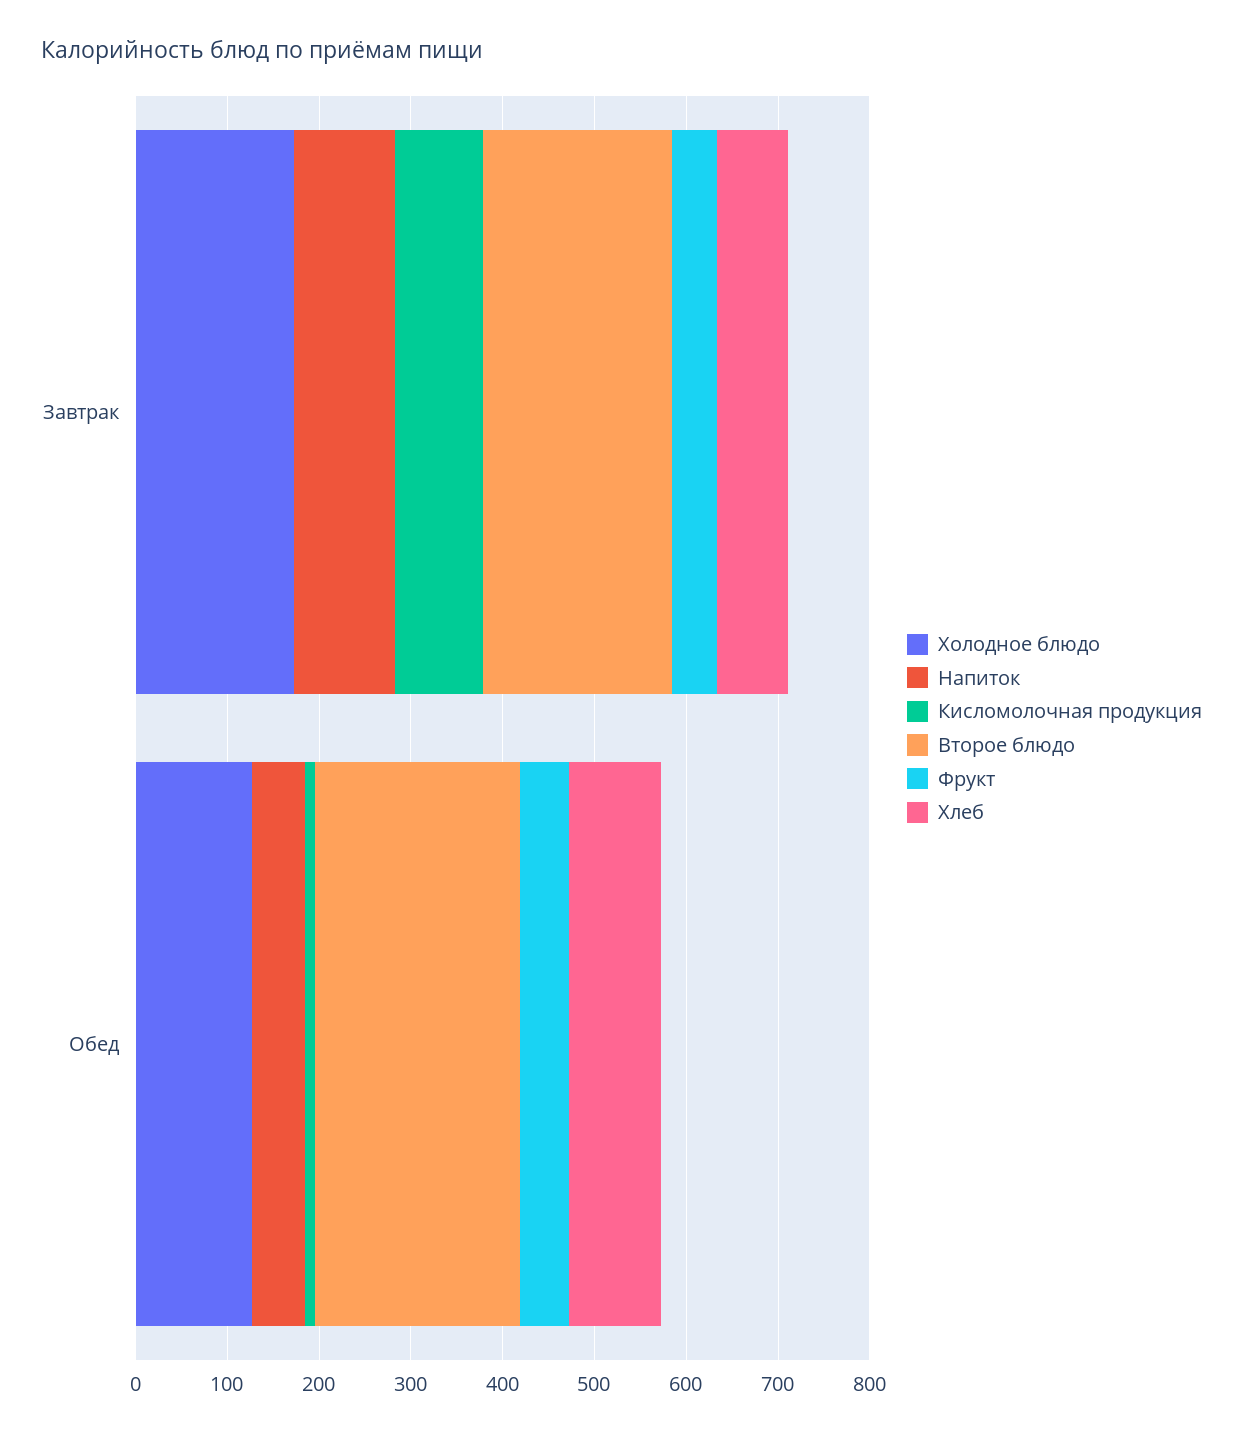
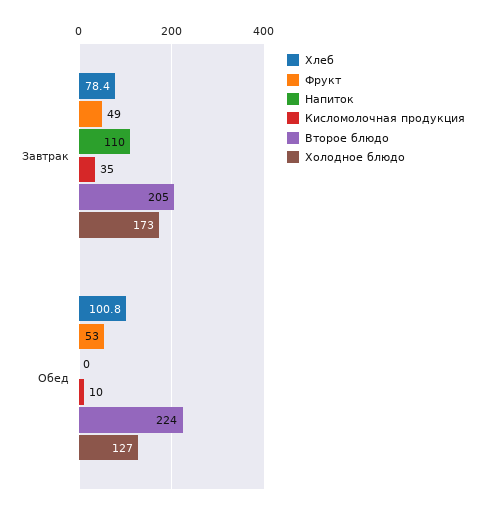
  {
    "Холодное блюдо": {
      "Завтрак": 173,
      "Обед": 127
    },
    "Напиток": {
      "Завтрак": 110,
-     "Обед": 60
+     "Обед": 0
    },
    "Кисломолочная продукция": {
-     "Завтрак": 100,
+     "Завтрак": 35,
      "Обед": 10
    },
    "Второе блюдо": {
      "Завтрак": 205,
      "Обед": 224
    },
    "Фрукт": {
      "Завтрак": 49,
      "Обед": 53
    },
    "Хлеб": {
      "Завтрак": 78.4,
      "Обед": 100.8
    }
  }

